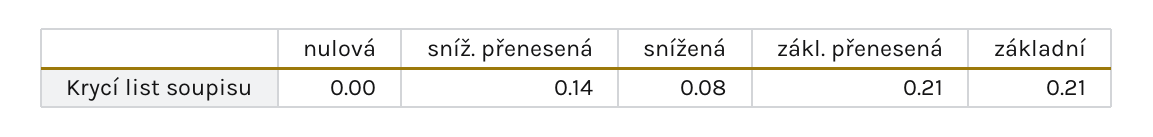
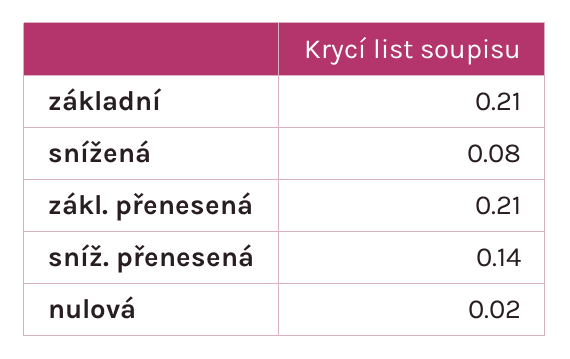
  {
-   "nulová": 0,
+   "nulová": 0.02,
    "sníž. přenesená": 0.14,
    "snížená": 0.08,
    "zákl. přenesená": 0.21,
    "základní": 0.21
  }

